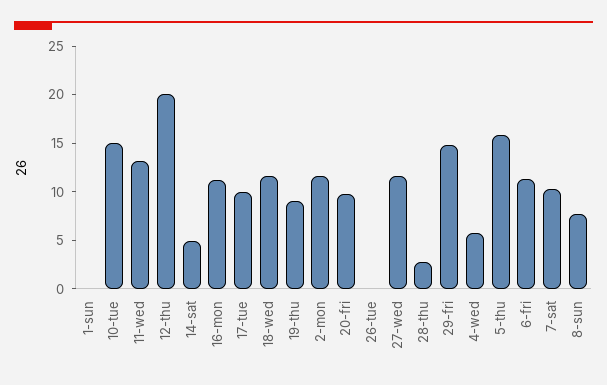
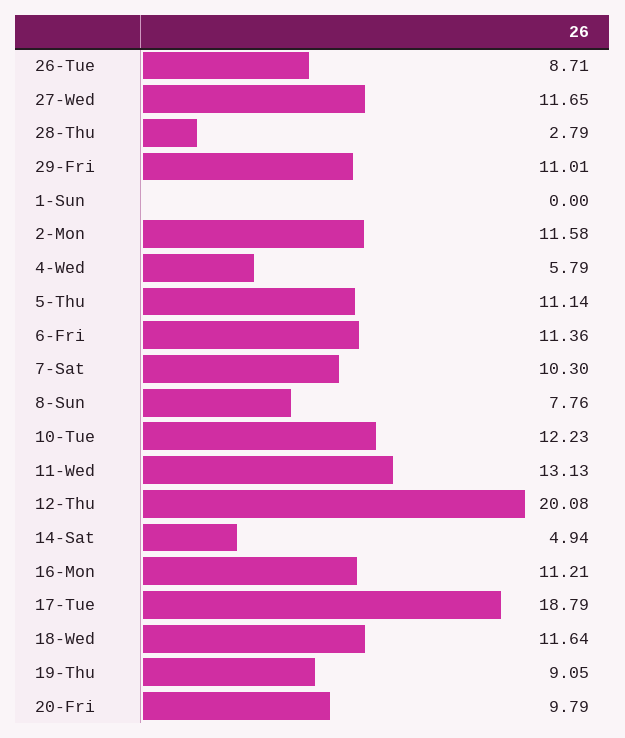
  {
    "1-sun": 0,
-   "10-tue": 15,
+   "10-tue": 12.23,
    "11-wed": 13.13,
    "12-thu": 20.08,
    "14-sat": 4.94,
    "16-mon": 11.21,
-   "17-tue": 10,
+   "17-tue": 18.79,
    "18-wed": 11.64,
    "19-thu": 9.05,
    "2-mon": 11.58,
    "20-fri": 9.79,
-   "26-tue": 0,
+   "26-tue": 8.71,
    "27-wed": 11.65,
    "28-thu": 2.79,
-   "29-fri": 15,
+   "29-fri": 11.01,
    "4-wed": 5.79,
-   "5-thu": 16,
+   "5-thu": 11.14,
    "6-fri": 11.36,
    "7-sat": 10.3,
    "8-sun": 7.76
  }

